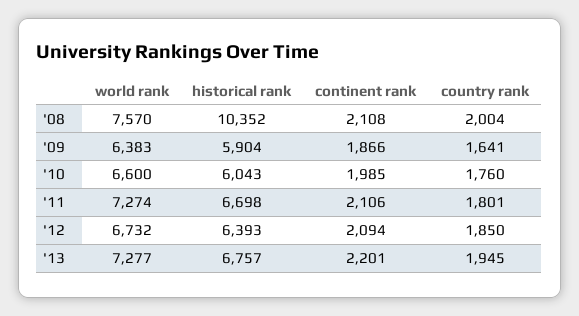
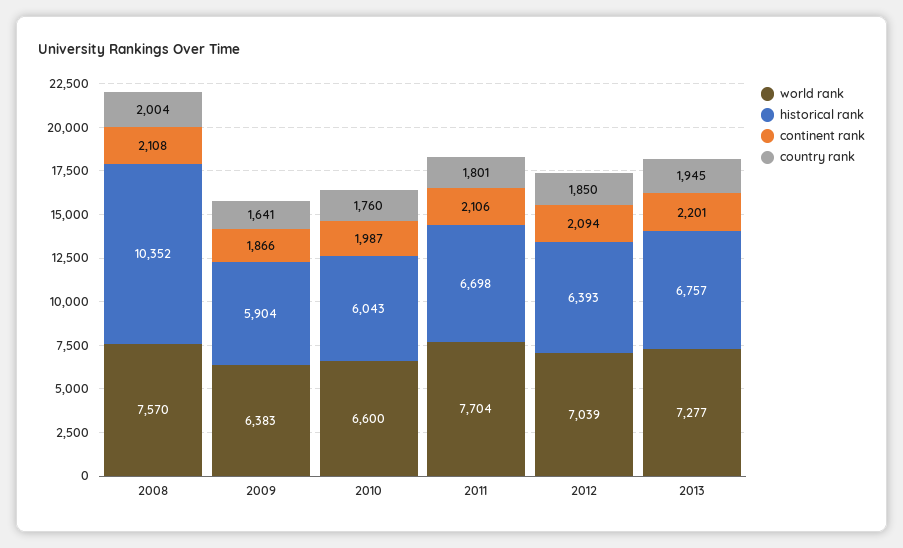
  {
    "world rank": {
      "'08": 7570,
      "'09": 6383,
      "'10": 6600,
-     "'11": 7274,
+     "'11": 7704,
-     "'12": 6732,
+     "'12": 7039,
      "'13": 7277
    },
    "historical rank": {
      "'08": 10352,
      "'09": 5904,
      "'10": 6043,
      "'11": 6698,
      "'12": 6393,
      "'13": 6757
    },
    "continent rank": {
      "'08": 2108,
      "'09": 1866,
-     "'10": 1985,
+     "'10": 1987,
      "'11": 2106,
      "'12": 2094,
      "'13": 2201
    },
    "country rank": {
      "'08": 2004,
      "'09": 1641,
      "'10": 1760,
      "'11": 1801,
      "'12": 1850,
      "'13": 1945
    }
  }

